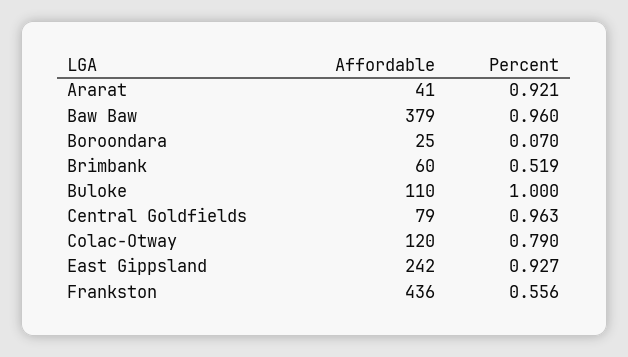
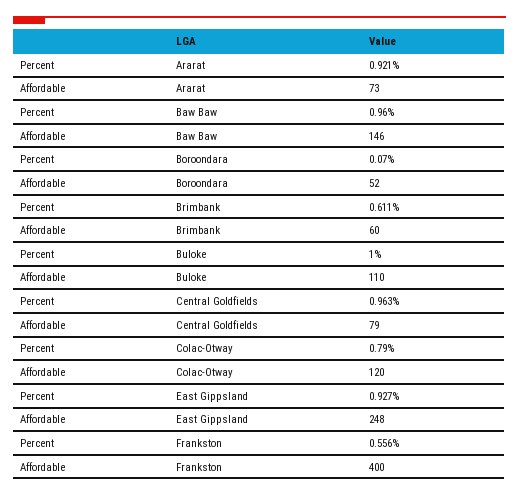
  {
    "Affordable": {
-     "Ararat": 41,
+     "Ararat": 73,
-     "Baw Baw": 379,
+     "Baw Baw": 146,
-     "Boroondara": 25,
+     "Boroondara": 52,
      "Brimbank": 60,
      "Buloke": 110,
      "Central Goldfields": 79,
      "Colac-Otway": 120,
-     "East Gippsland": 242,
+     "East Gippsland": 248,
-     "Frankston": 436
+     "Frankston": 400
    },
    "Percent": {
      "Ararat": 0.921,
      "Baw Baw": 0.96,
      "Boroondara": 0.07,
-     "Brimbank": 0.519,
+     "Brimbank": 0.611,
      "Buloke": 1,
      "Central Goldfields": 0.963,
      "Colac-Otway": 0.79,
      "East Gippsland": 0.927,
      "Frankston": 0.556
    }
  }

